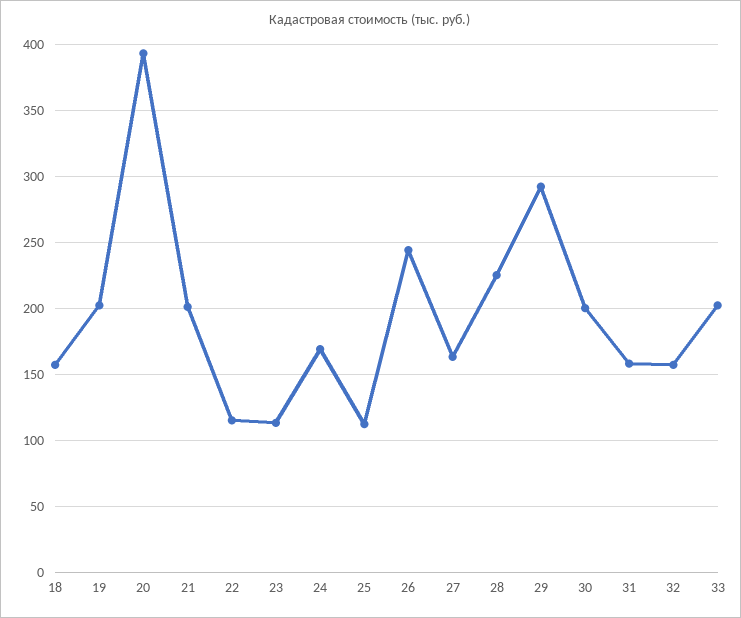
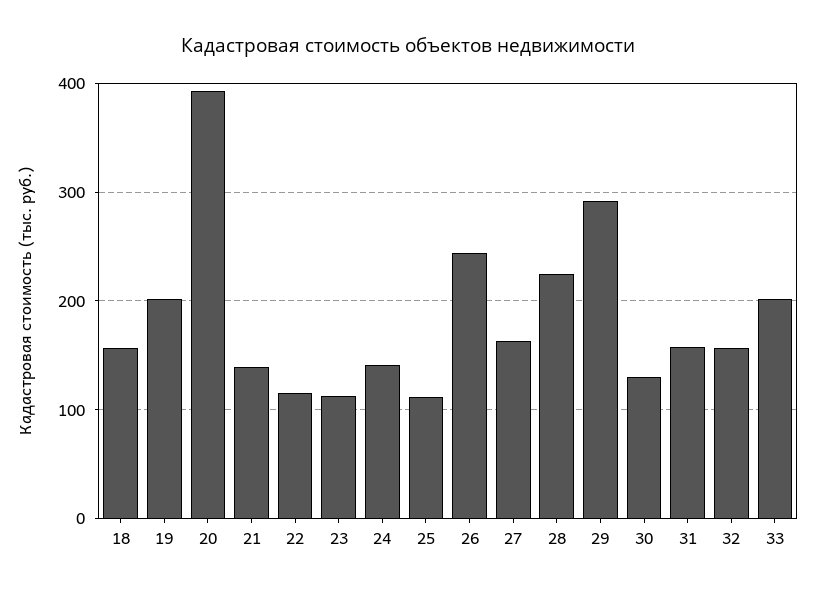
  {
    "18": 155,
    "19": 200,
    "20": 395,
-   "21": 200,
+   "21": 140,
    "22": 115,
    "23": 115,
-   "24": 170,
+   "24": 140,
    "25": 110,
    "26": 245,
    "27": 165,
    "28": 225,
    "29": 290,
-   "30": 200,
+   "30": 130,
    "31": 160,
    "32": 155,
    "33": 200
  }

